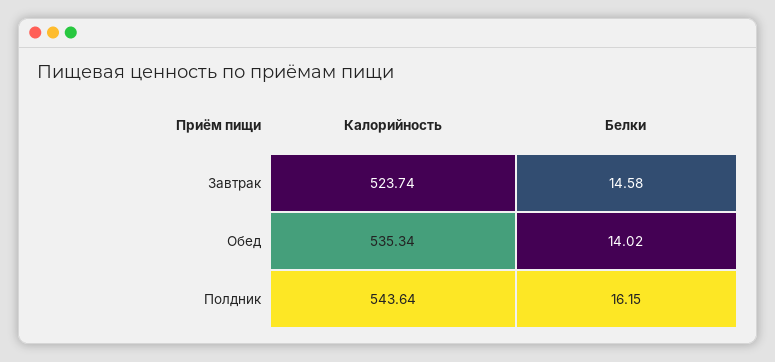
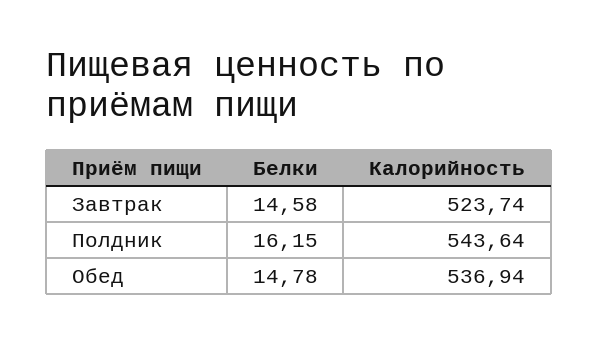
  {
    "Калорийность": {
      "Завтрак": 523.74,
-     "Обед": 535.34,
+     "Обед": 536.94,
      "Полдник": 543.64
    },
    "Белки": {
      "Завтрак": 14.58,
-     "Обед": 14.02,
+     "Обед": 14.78,
      "Полдник": 16.15
    }
  }

